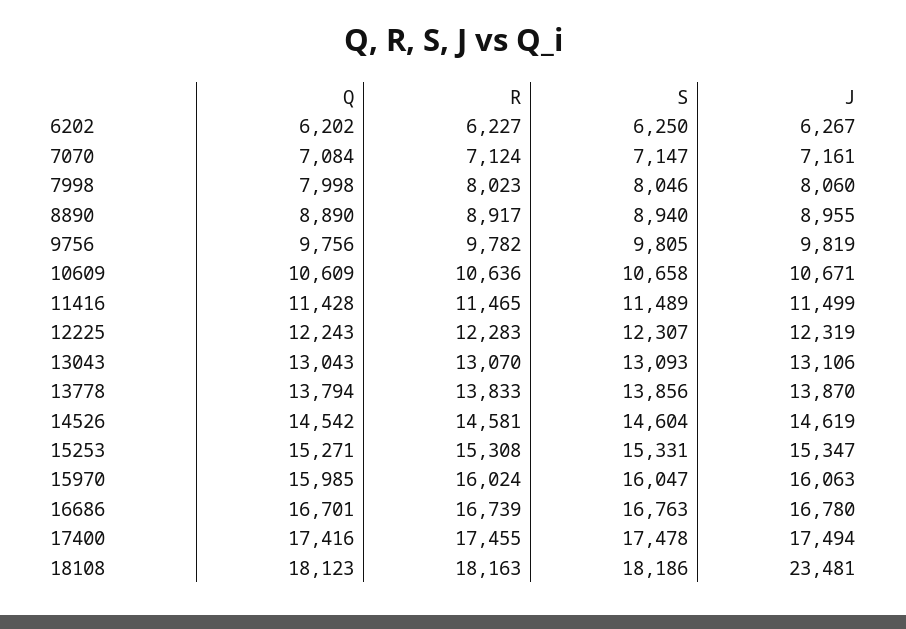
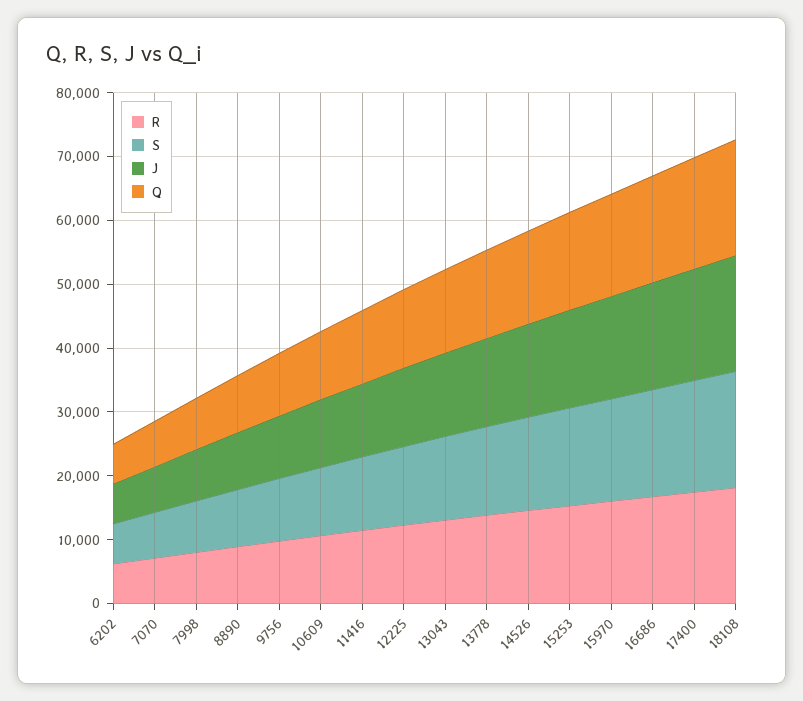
  {
    "Q": {
      "6202": 6202,
      "7070": 7084,
      "7998": 7998,
      "8890": 8890,
      "9756": 9756,
      "10609": 10609,
      "11416": 11428,
      "12225": 12243,
      "13043": 13043,
      "13778": 13794,
      "14526": 14542,
      "15253": 15271,
      "15970": 15985,
      "16686": 16701,
      "17400": 17416,
      "18108": 18123
    },
    "R": {
      "6202": 6227,
      "7070": 7124,
      "7998": 8023,
      "8890": 8917,
      "9756": 9782,
      "10609": 10636,
      "11416": 11465,
      "12225": 12283,
      "13043": 13070,
      "13778": 13833,
      "14526": 14581,
      "15253": 15308,
      "15970": 16024,
      "16686": 16739,
      "17400": 17455,
      "18108": 18163
    },
    "S": {
      "6202": 6250,
      "7070": 7147,
      "7998": 8046,
      "8890": 8940,
      "9756": 9805,
      "10609": 10658,
      "11416": 11489,
      "12225": 12307,
      "13043": 13093,
      "13778": 13856,
      "14526": 14604,
      "15253": 15331,
      "15970": 16047,
      "16686": 16763,
      "17400": 17478,
      "18108": 18186
    },
    "J": {
      "6202": 6267,
      "7070": 7161,
      "7998": 8060,
      "8890": 8955,
      "9756": 9819,
      "10609": 10671,
      "11416": 11499,
      "12225": 12319,
      "13043": 13106,
      "13778": 13870,
      "14526": 14619,
      "15253": 15347,
      "15970": 16063,
      "16686": 16780,
      "17400": 17494,
-     "18108": 23481
+     "18108": 18000
    }
  }

